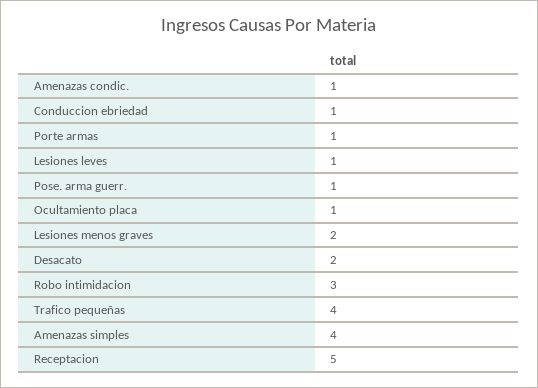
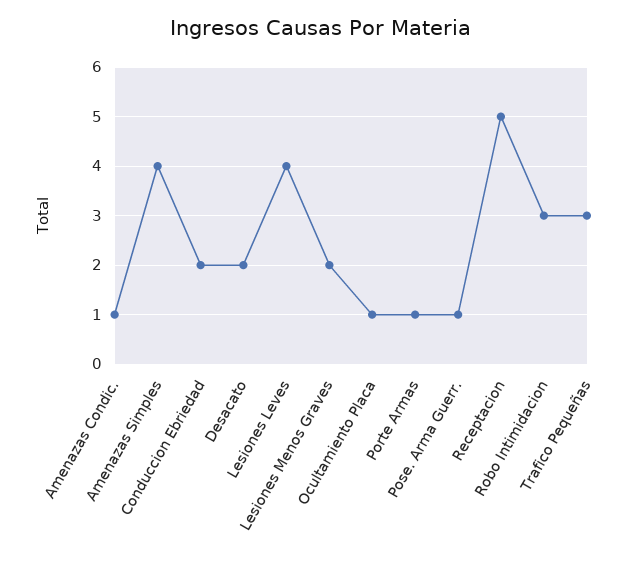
  {
    "Amenazas condic.": 1,
-   "Conduccion ebriedad": 1,
+   "Conduccion ebriedad": 2,
    "Porte armas": 1,
-   "Lesiones leves": 1,
+   "Lesiones leves": 4,
    "Pose. arma guerr.": 1,
    "Ocultamiento placa": 1,
    "Lesiones menos graves": 2,
    "Desacato": 2,
    "Robo intimidacion": 3,
-   "Trafico pequeñas": 4,
+   "Trafico pequeñas": 3,
    "Amenazas simples": 4,
    "Receptacion": 5
  }

